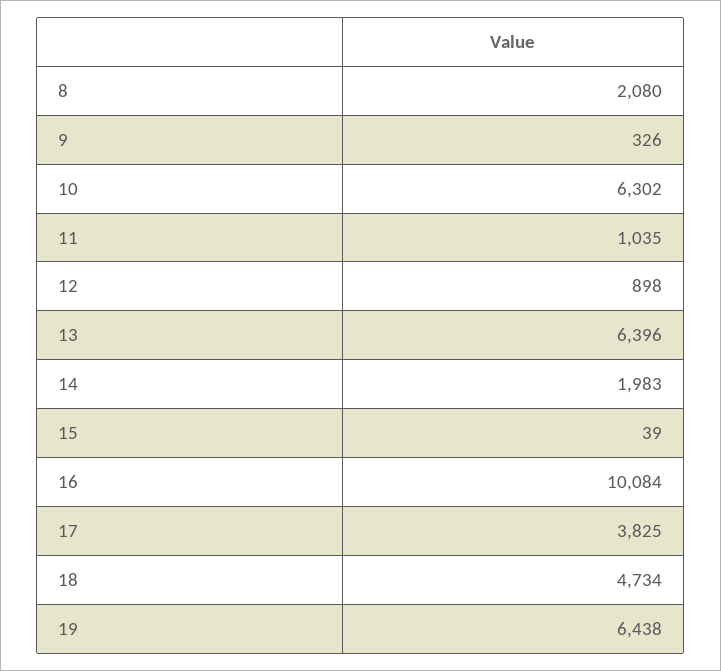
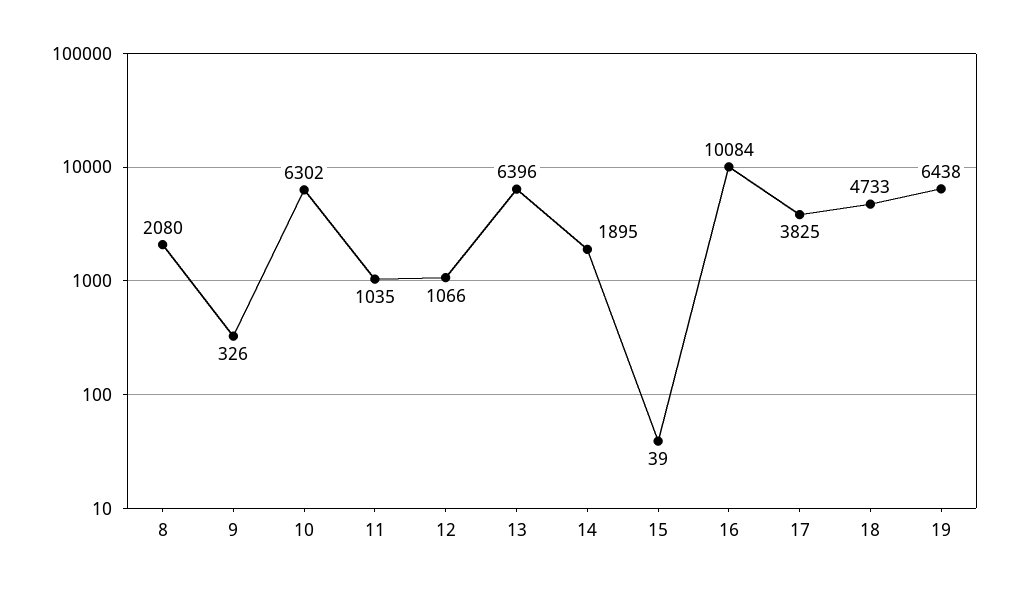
  {
    "8": 2080,
    "9": 326,
    "10": 6302,
    "11": 1035,
-   "12": 898,
+   "12": 1066,
    "13": 6396,
-   "14": 1983,
+   "14": 1895,
    "15": 39,
    "16": 10084,
    "17": 3825,
-   "18": 4734,
+   "18": 4733,
    "19": 6438
  }

